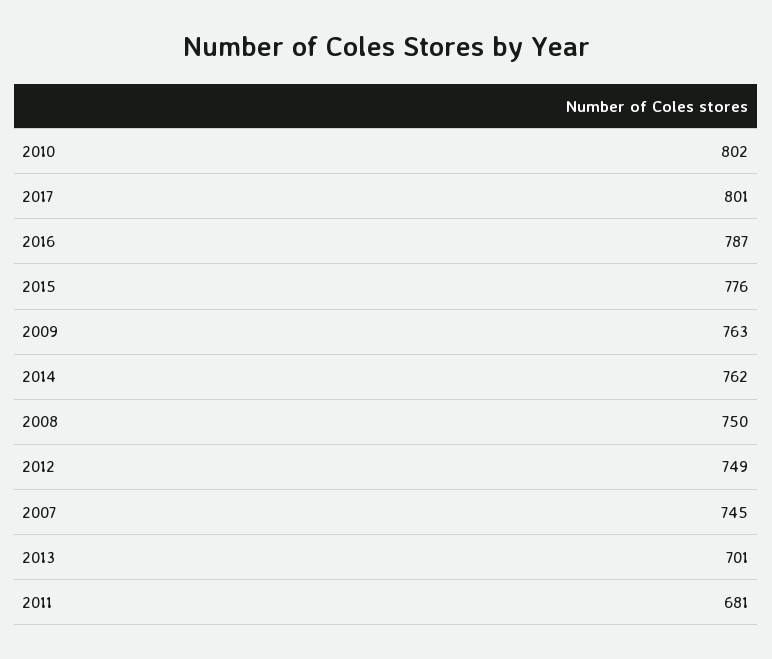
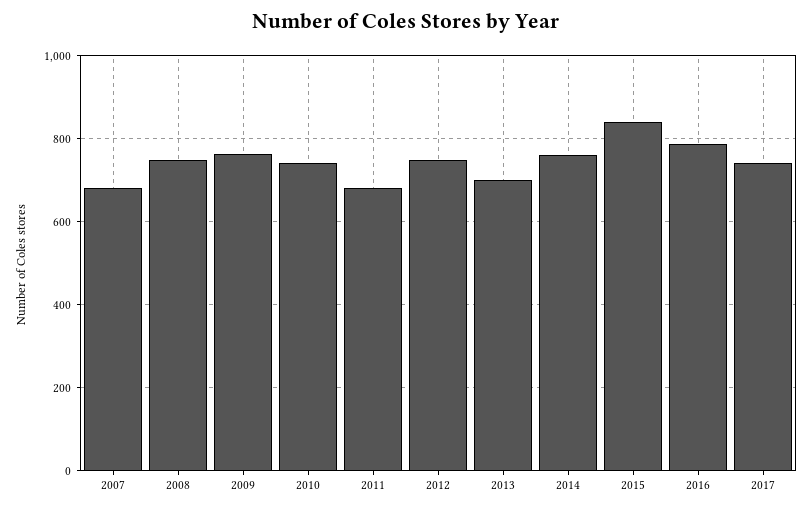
  {
-   "2010": 802,
+   "2010": 740,
-   "2017": 801,
+   "2017": 740,
    "2016": 787,
-   "2015": 776,
+   "2015": 840,
    "2009": 763,
    "2014": 762,
    "2008": 750,
    "2012": 749,
-   "2007": 745,
+   "2007": 680,
    "2013": 701,
    "2011": 681
  }

